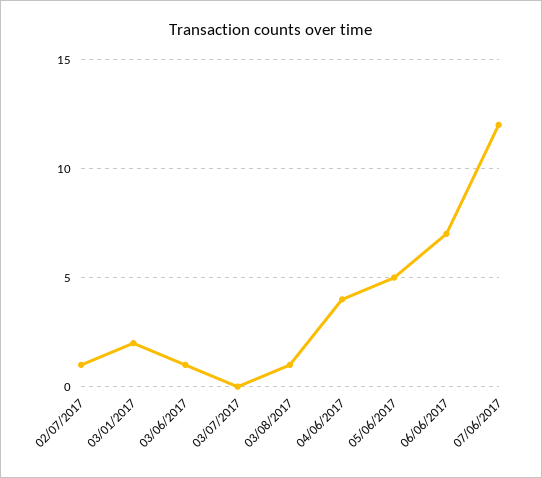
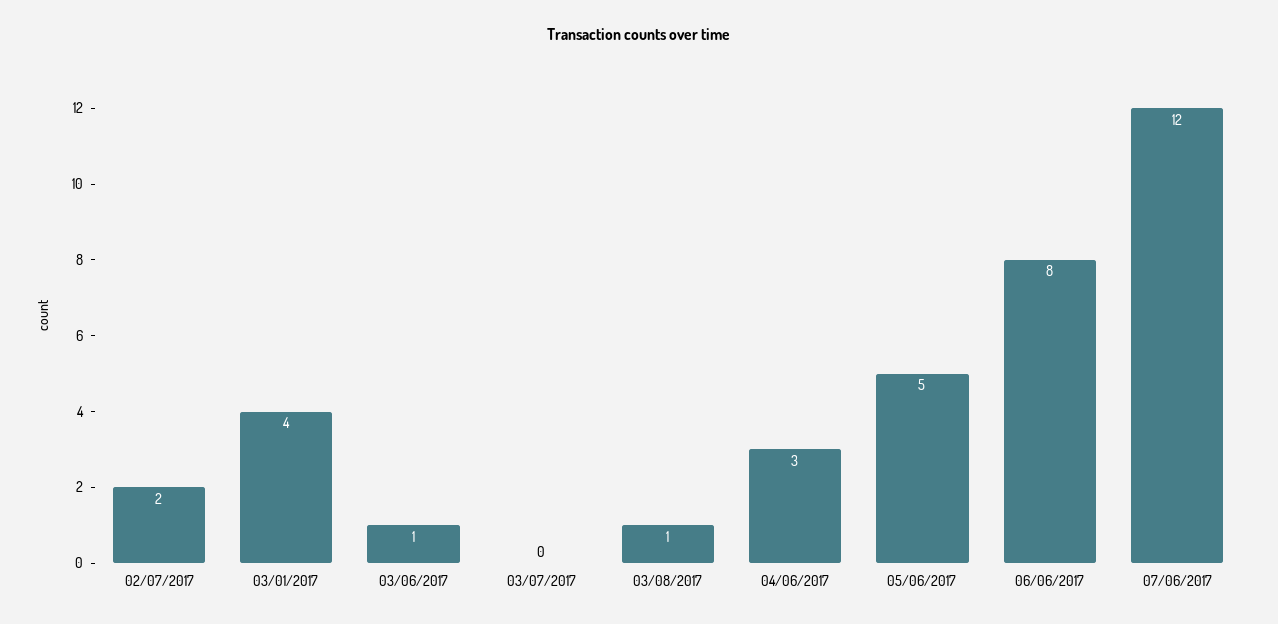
  {
-   "02/07/2017": 1,
+   "02/07/2017": 2,
-   "03/01/2017": 2,
+   "03/01/2017": 4,
    "03/06/2017": 1,
    "03/07/2017": 0,
    "03/08/2017": 1,
-   "04/06/2017": 4,
+   "04/06/2017": 3,
    "05/06/2017": 5,
-   "06/06/2017": 7,
+   "06/06/2017": 8,
    "07/06/2017": 12
  }

